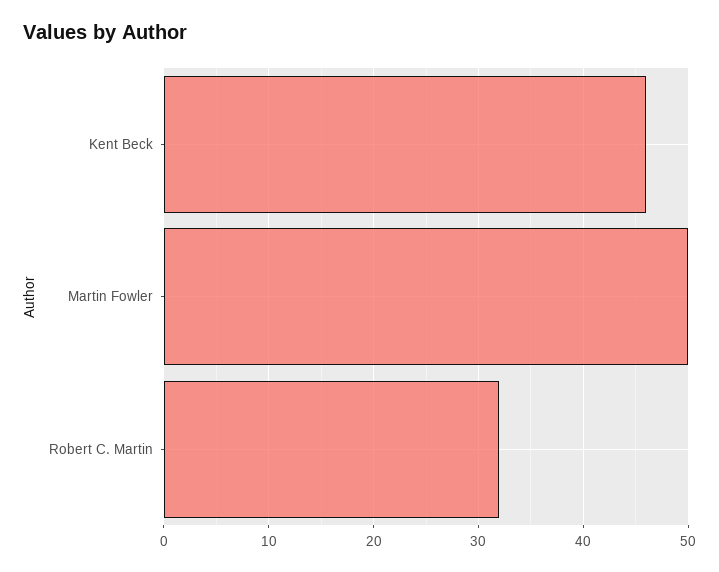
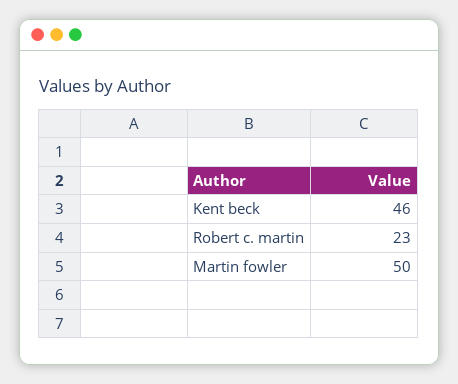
  {
    "Kent Beck": 46,
    "Martin Fowler": 50,
-   "Robert C. Martin": 32
+   "Robert C. Martin": 23
  }

